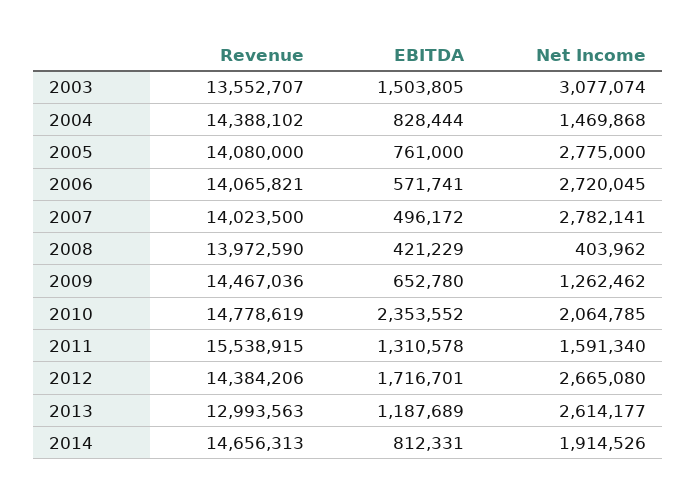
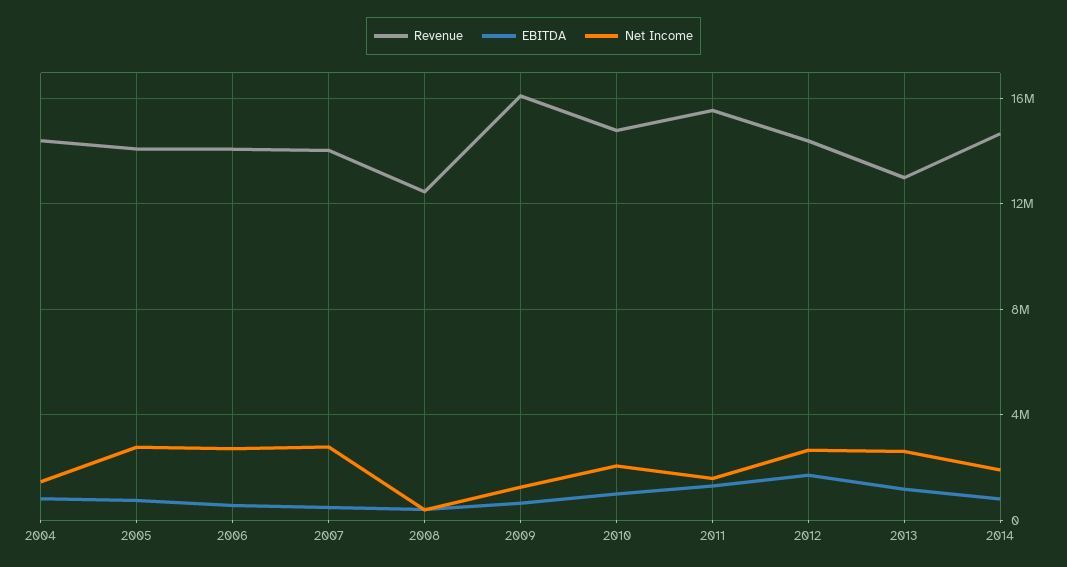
  {
    "Revenue": {
-     "2003": 13552707,
      "2004": 14388102,
      "2005": 14080000,
      "2006": 14065821,
      "2007": 14023500,
-     "2008": 13972590,
+     "2008": 12500000,
-     "2009": 14467036,
+     "2009": 16000000,
      "2010": 14778619,
      "2011": 15538915,
      "2012": 14384206,
      "2013": 12993563,
      "2014": 14656313
    },
    "EBITDA": {
-     "2003": 1503805,
      "2004": 828444,
      "2005": 761000,
      "2006": 571741,
      "2007": 496172,
      "2008": 421229,
      "2009": 652780,
-     "2010": 2353552,
+     "2010": 1000000,
      "2011": 1310578,
      "2012": 1716701,
      "2013": 1187689,
      "2014": 812331
    },
    "Net Income": {
-     "2003": 3077074,
      "2004": 1469868,
      "2005": 2775000,
      "2006": 2720045,
      "2007": 2782141,
      "2008": 403962,
      "2009": 1262462,
      "2010": 2064785,
      "2011": 1591340,
      "2012": 2665080,
      "2013": 2614177,
      "2014": 1914526
    }
  }

